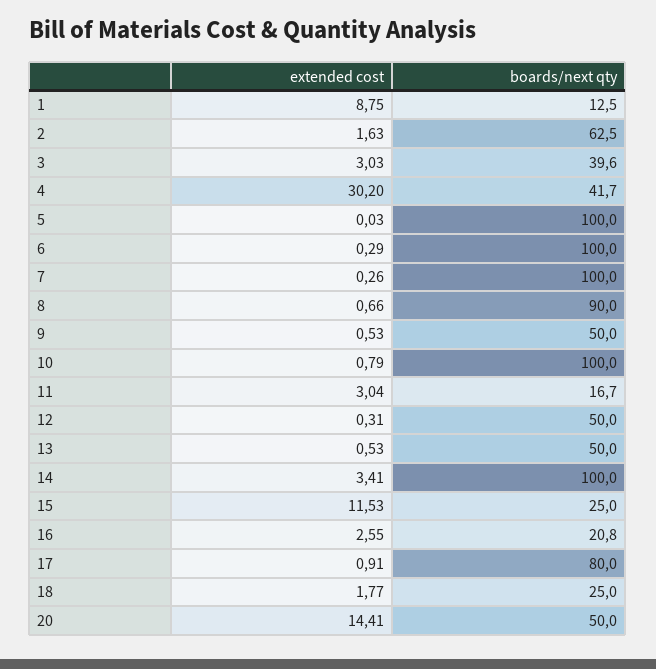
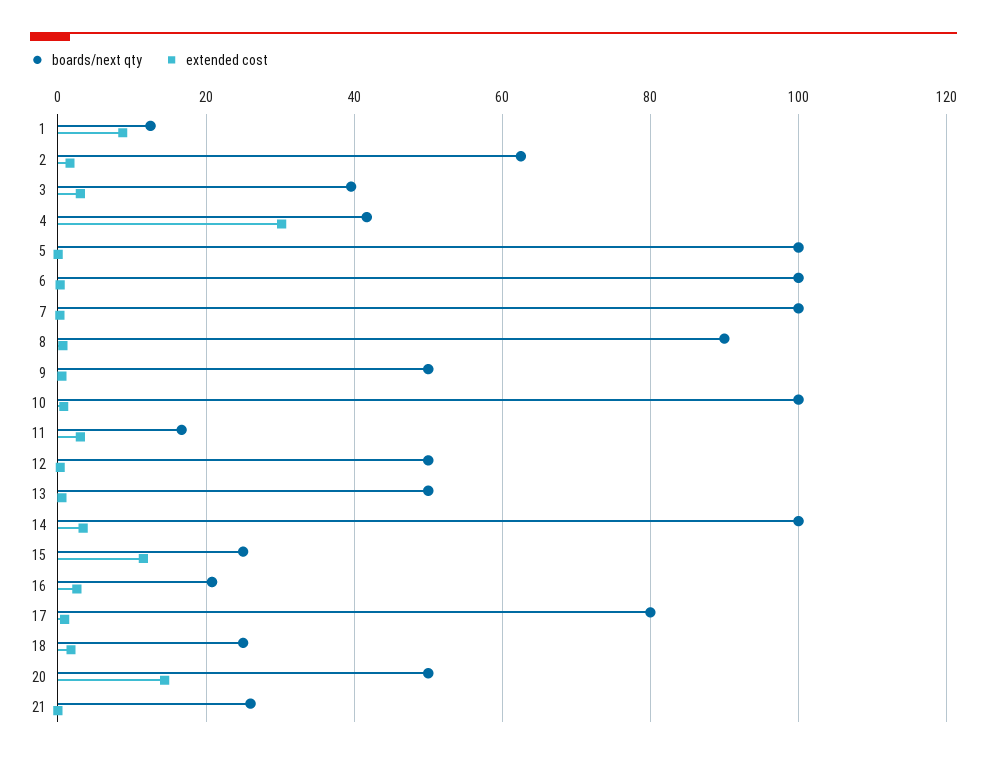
  {
    "extended cost": {
      "1": 8.75,
      "2": 1.63,
      "3": 3.03,
      "4": 30.2,
      "5": 0.03,
      "6": 0.29,
      "7": 0.26,
      "8": 0.66,
      "9": 0.53,
      "10": 0.79,
      "11": 3.04,
      "12": 0.31,
      "13": 0.53,
      "14": 3.41,
      "15": 11.53,
      "16": 2.55,
      "17": 0.91,
      "18": 1.77,
-     "20": 14.41
+     "20": 14.41,
+     "21": 0
    },
    "boards/next qty": {
      "1": 12.5,
      "2": 62.5,
      "3": 39.6,
      "4": 41.7,
      "5": 100,
      "6": 100,
      "7": 100,
      "8": 90,
      "9": 50,
      "10": 100,
      "11": 16.7,
      "12": 50,
      "13": 50,
      "14": 100,
      "15": 25,
      "16": 20.8,
      "17": 80,
      "18": 25,
-     "20": 50
+     "20": 50,
+     "21": 26
    }
  }

